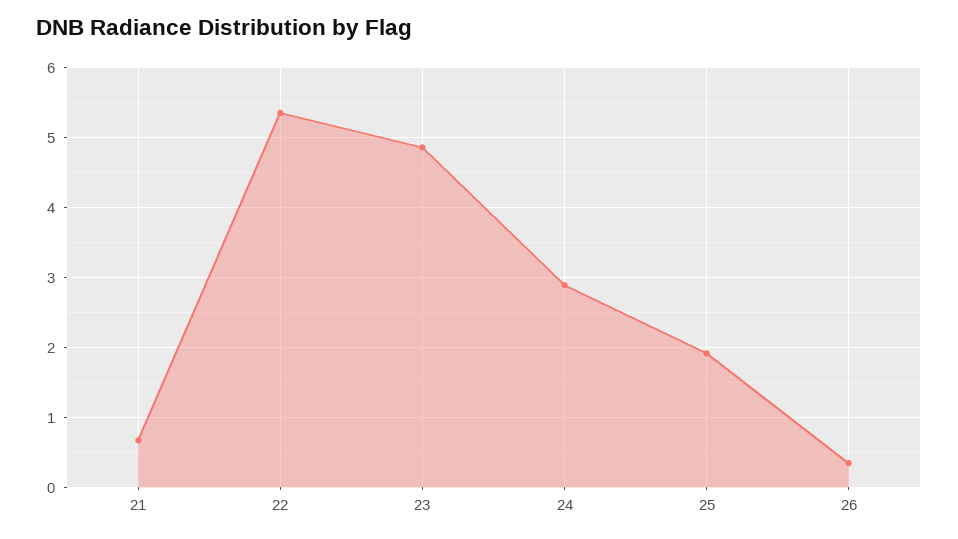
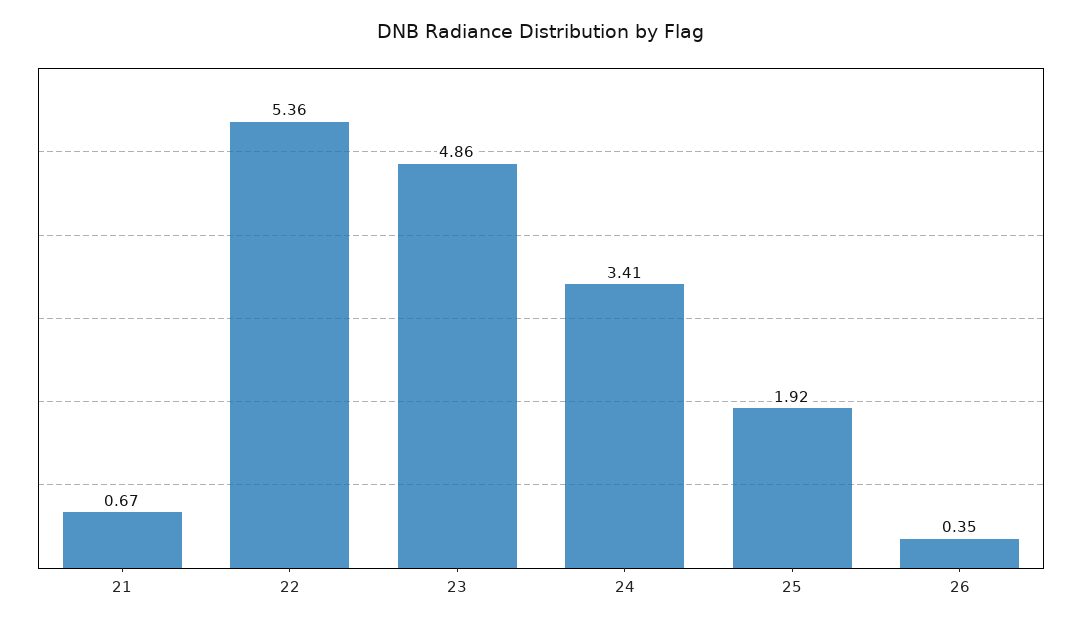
  {
    "21": 0.67,
    "22": 5.36,
    "23": 4.86,
-   "24": 2.9,
+   "24": 3.41,
    "25": 1.92,
    "26": 0.35
  }

